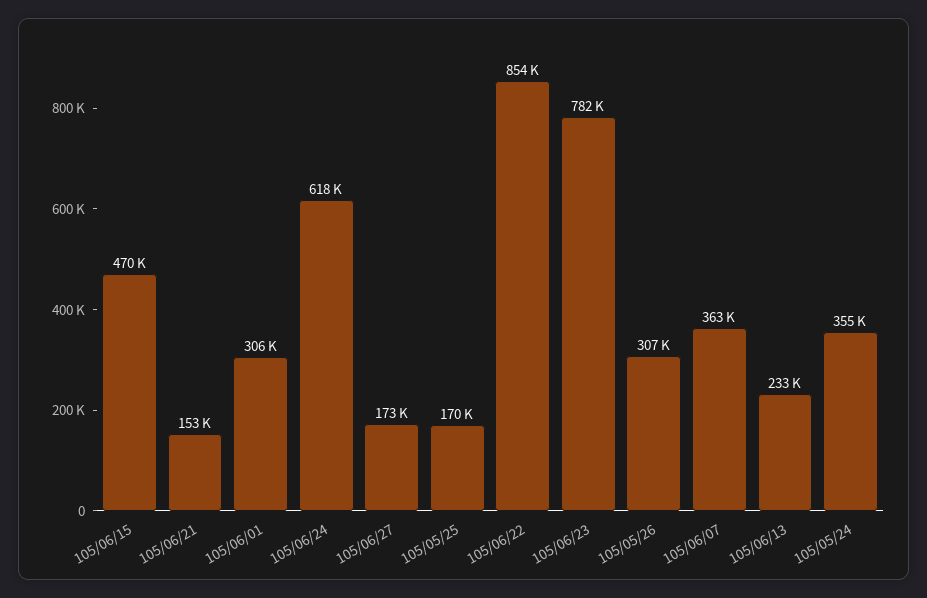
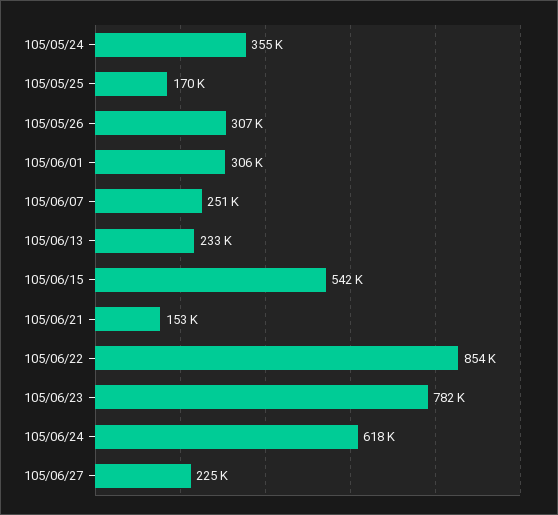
  {
-   "105/06/15": 470000,
+   "105/06/15": 542000,
    "105/06/21": 153000,
    "105/06/01": 306000,
    "105/06/24": 618000,
-   "105/06/27": 173000,
+   "105/06/27": 225000,
    "105/05/25": 170000,
    "105/06/22": 854000,
    "105/06/23": 782000,
    "105/05/26": 307000,
-   "105/06/07": 363000,
+   "105/06/07": 251000,
    "105/06/13": 233000,
    "105/05/24": 355000
  }

